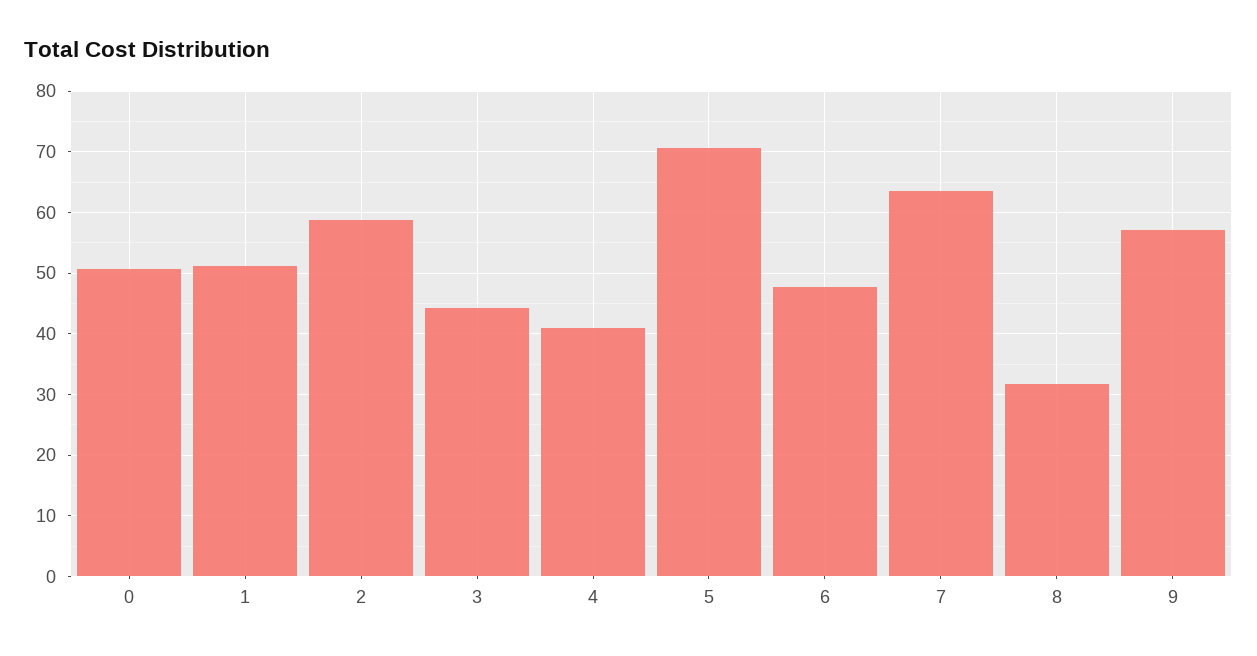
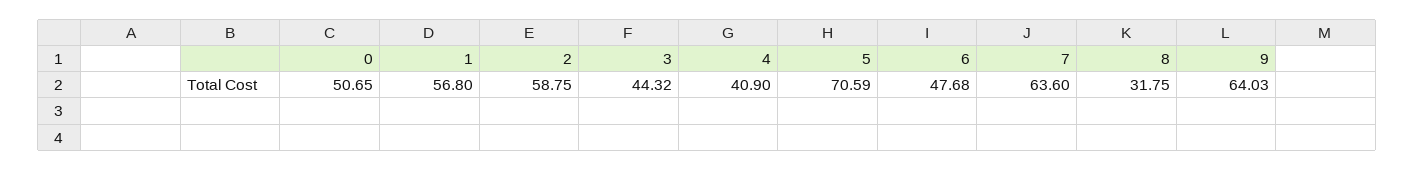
  {
    "0": 50.65,
-   "1": 51,
+   "1": 56.8,
    "2": 58.75,
    "3": 44.32,
    "4": 40.9,
    "5": 70.59,
    "6": 47.68,
    "7": 63.6,
    "8": 31.75,
-   "9": 57
+   "9": 64.03
  }

